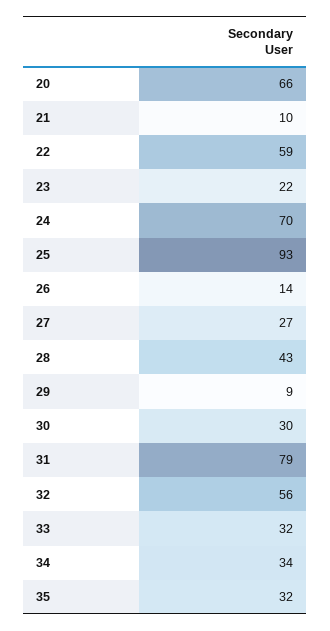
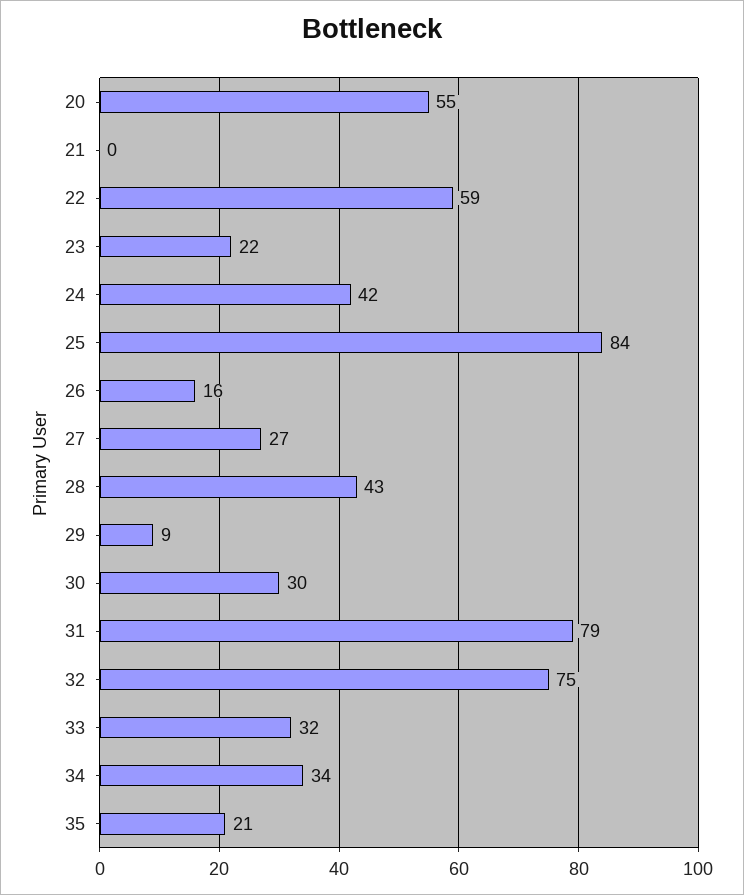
  {
-   "20": 66,
+   "20": 55,
-   "21": 10,
+   "21": 0,
    "22": 59,
    "23": 22,
-   "24": 70,
+   "24": 42,
-   "25": 93,
+   "25": 84,
-   "26": 14,
+   "26": 16,
    "27": 27,
    "28": 43,
    "29": 9,
    "30": 30,
    "31": 79,
-   "32": 56,
+   "32": 75,
    "33": 32,
    "34": 34,
-   "35": 32
+   "35": 21
  }

